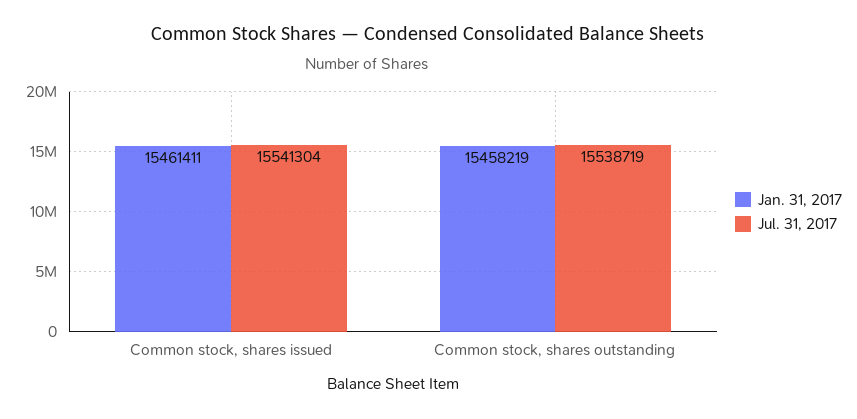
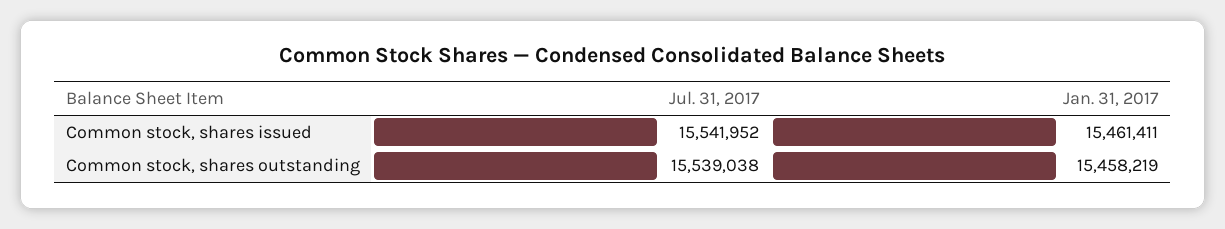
  {
    "Jan. 31, 2017": {
      "Common stock, shares issued": 15461411,
      "Common stock, shares outstanding": 15458219
    },
    "Jul. 31, 2017": {
-     "Common stock, shares issued": 15541304,
+     "Common stock, shares issued": 15541952,
-     "Common stock, shares outstanding": 15538719
+     "Common stock, shares outstanding": 15539038
    }
  }

